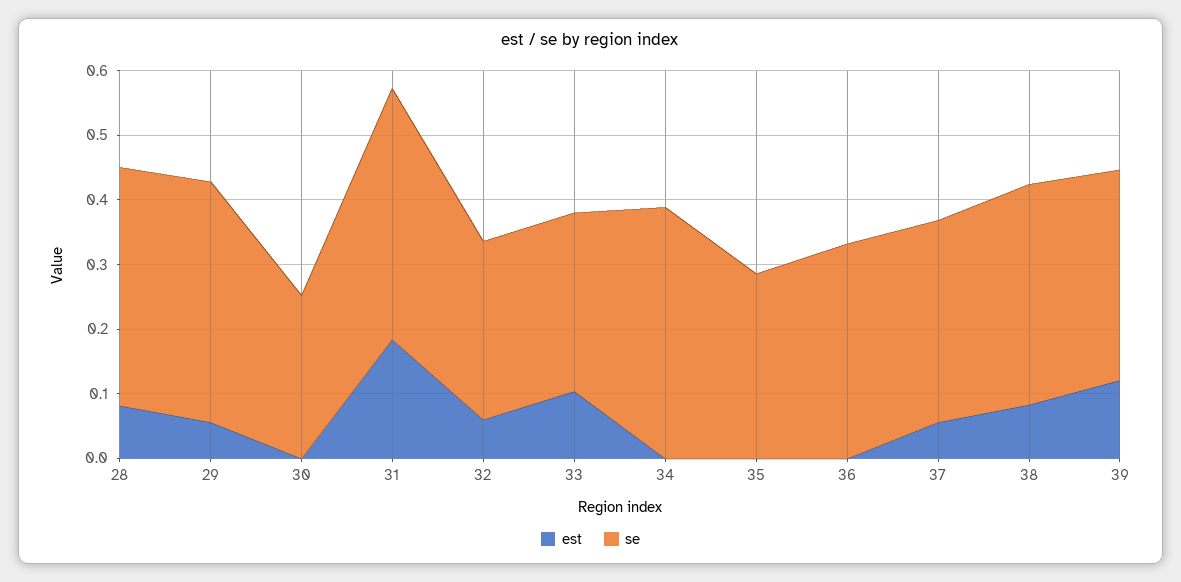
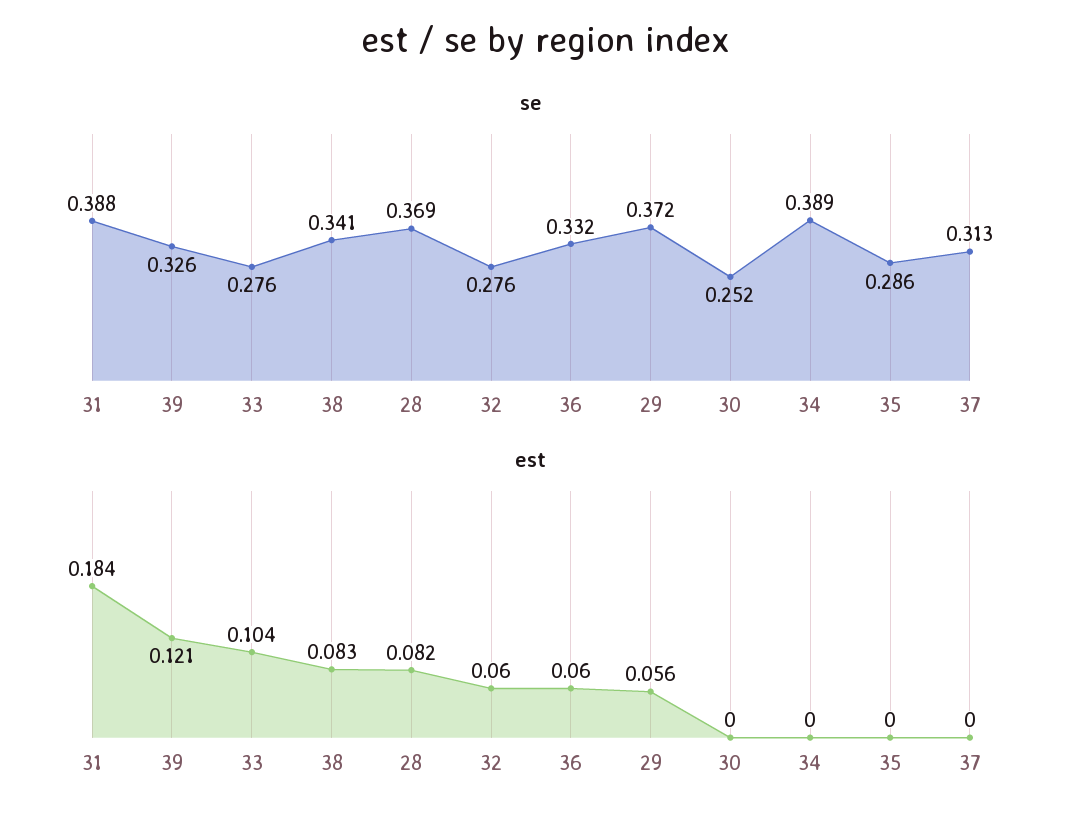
  {
    "est": {
      "28": 0.082,
      "29": 0.056,
      "30": 0,
      "31": 0.184,
      "32": 0.06,
      "33": 0.104,
      "34": 0,
      "35": 0,
-     "36": 0,
+     "36": 0.06,
-     "37": 0.06,
+     "37": 0,
      "38": 0.083,
      "39": 0.121
    },
    "se": {
      "28": 0.369,
      "29": 0.372,
      "30": 0.252,
      "31": 0.388,
      "32": 0.276,
      "33": 0.276,
      "34": 0.389,
      "35": 0.286,
      "36": 0.332,
      "37": 0.313,
      "38": 0.341,
      "39": 0.326
    }
  }

